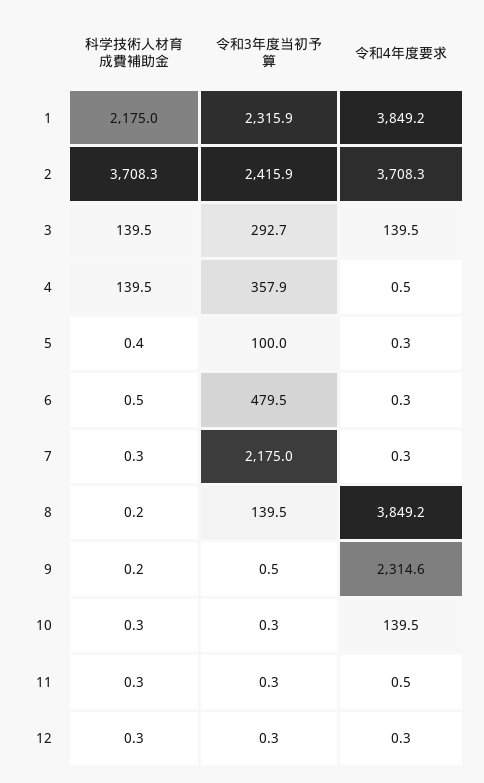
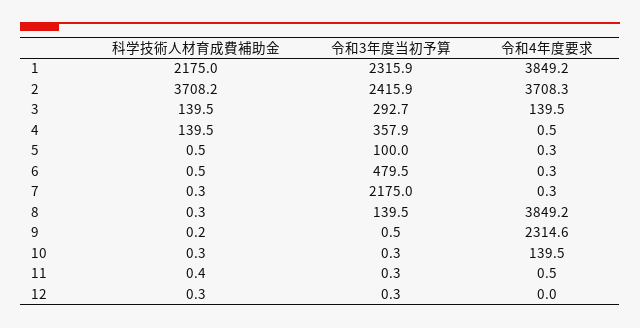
  {
    "科学技術人材育成費補助金": {
      "1": 2175,
-     "2": 3708.3,
+     "2": 3708.2,
      "3": 139.5,
      "4": 139.5,
-     "5": 0.4,
+     "5": 0.5,
      "6": 0.5,
      "7": 0.3,
-     "8": 0.2,
+     "8": 0.3,
      "9": 0.2,
      "10": 0.3,
-     "11": 0.3,
+     "11": 0.4,
      "12": 0.3
    },
    "令和3年度当初予算": {
      "1": 2315.9,
      "2": 2415.9,
      "3": 292.7,
      "4": 357.9,
      "5": 100,
      "6": 479.5,
      "7": 2175,
      "8": 139.5,
      "9": 0.5,
      "10": 0.3,
      "11": 0.3,
      "12": 0.3
    },
    "令和4年度要求": {
      "1": 3849.2,
      "2": 3708.3,
      "3": 139.5,
      "4": 0.5,
      "5": 0.3,
      "6": 0.3,
      "7": 0.3,
      "8": 3849.2,
      "9": 2314.6,
      "10": 139.5,
      "11": 0.5,
-     "12": 0.3
+     "12": 0
    }
  }

